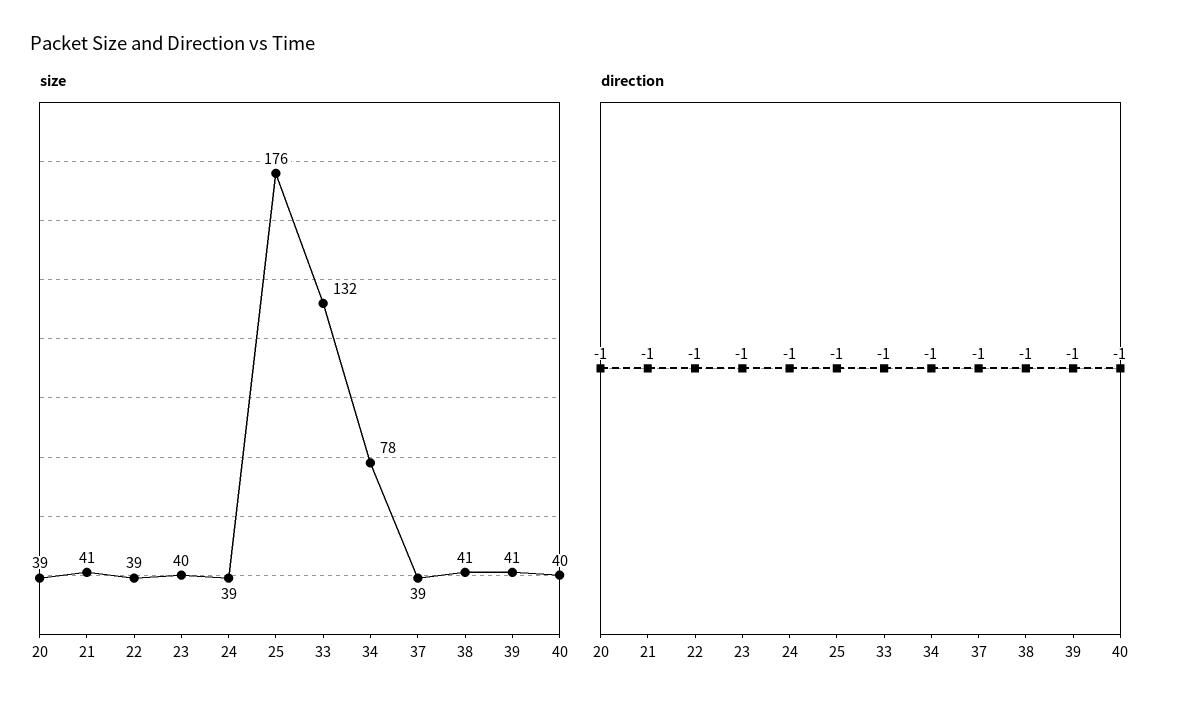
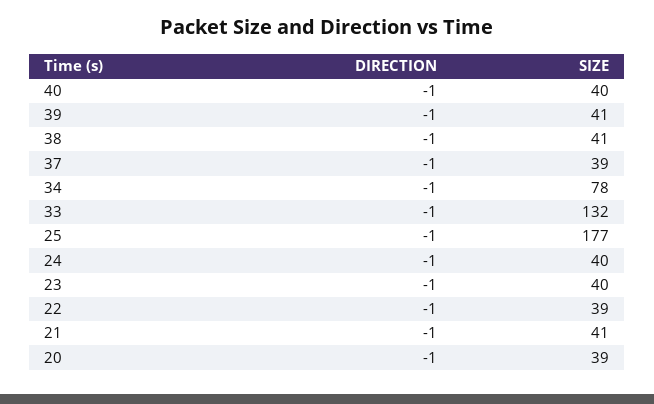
  {
    "size": {
      "20": 39,
      "21": 41,
      "22": 39,
      "23": 40,
-     "24": 39,
+     "24": 40,
-     "25": 176,
+     "25": 177,
      "33": 132,
      "34": 78,
      "37": 39,
      "38": 41,
      "39": 41,
      "40": 40
    },
    "direction": {
      "20": -1,
      "21": -1,
      "22": -1,
      "23": -1,
      "24": -1,
      "25": -1,
      "33": -1,
      "34": -1,
      "37": -1,
      "38": -1,
      "39": -1,
      "40": -1
    }
  }

